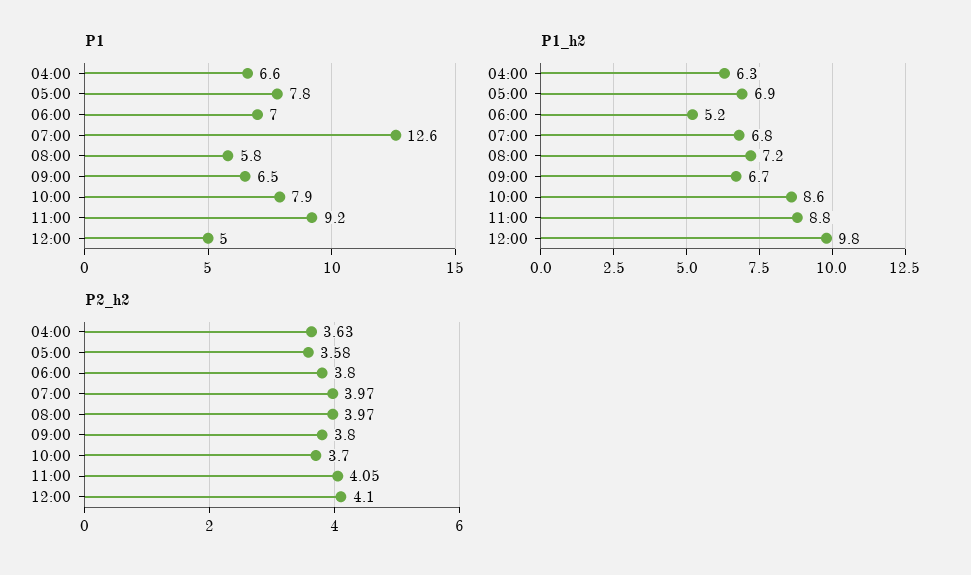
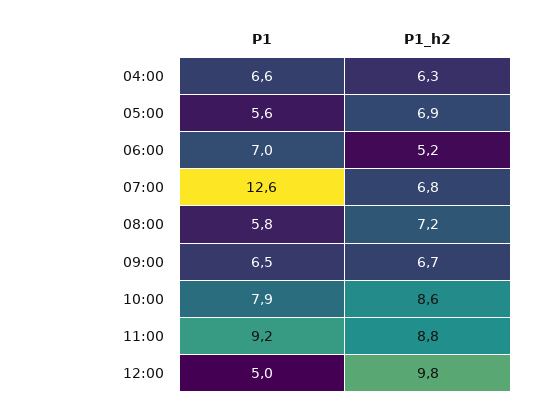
  {
    "P1": {
      "04:00": 6.6,
-     "05:00": 7.8,
+     "05:00": 5.6,
      "06:00": 7,
      "07:00": 12.6,
      "08:00": 5.8,
      "09:00": 6.5,
      "10:00": 7.9,
      "11:00": 9.2,
      "12:00": 5
    },
    "P1_h2": {
      "04:00": 6.3,
      "05:00": 6.9,
      "06:00": 5.2,
      "07:00": 6.8,
      "08:00": 7.2,
      "09:00": 6.7,
      "10:00": 8.6,
      "11:00": 8.8,
      "12:00": 9.8
-   },
+   }
-   "P2_h2": {
-     "04:00": 3.63,
-     "05:00": 3.58,
-     "06:00": 3.8,
-     "07:00": 3.97,
-     "08:00": 3.97,
-     "09:00": 3.8,
-     "10:00": 3.7,
-     "11:00": 4.05,
-     "12:00": 4.1
-   }
  }

